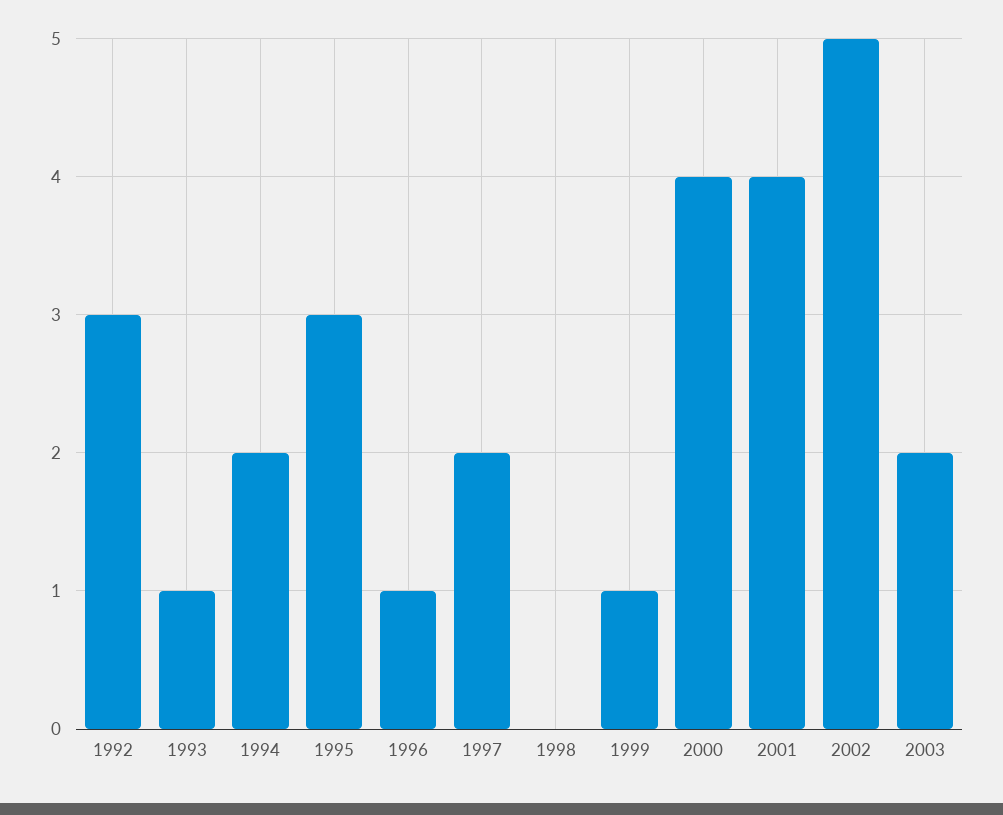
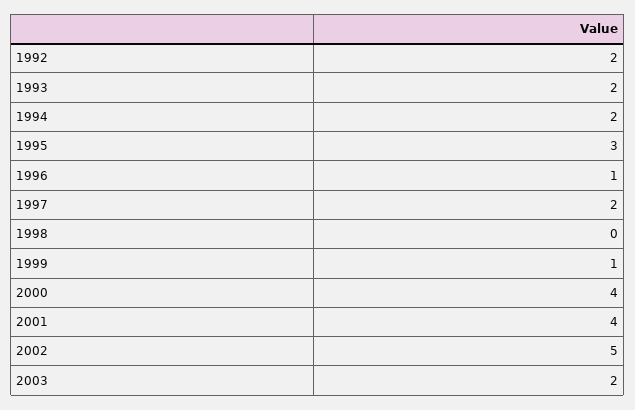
  {
-   "1992": 3,
+   "1992": 2,
-   "1993": 1,
+   "1993": 2,
    "1994": 2,
    "1995": 3,
    "1996": 1,
    "1997": 2,
    "1998": 0,
    "1999": 1,
    "2000": 4,
    "2001": 4,
    "2002": 5,
    "2003": 2
  }

